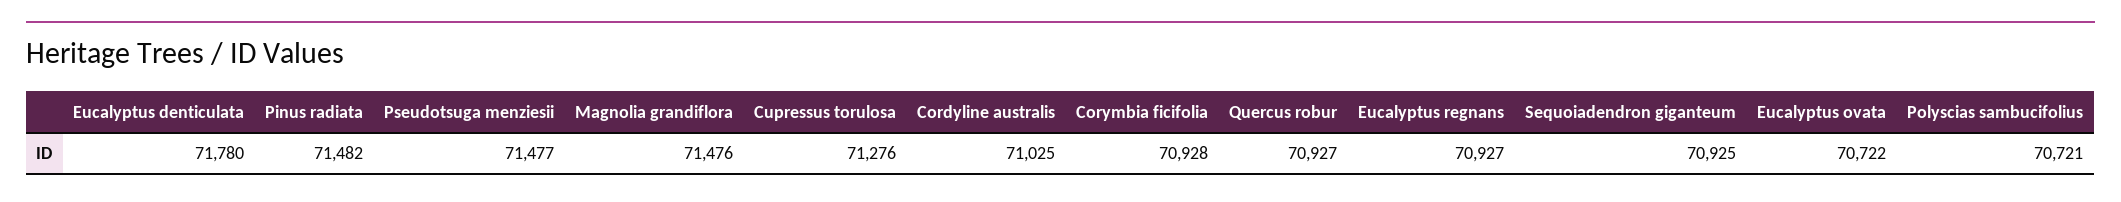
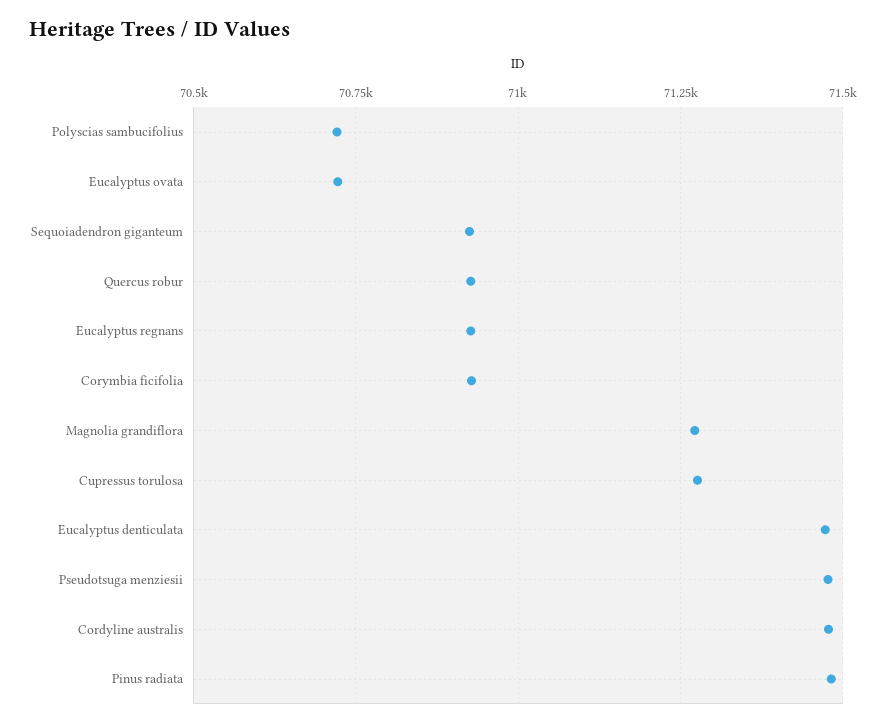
  {
-   "Eucalyptus denticulata": 71780,
+   "Eucalyptus denticulata": 71475,
    "Pinus radiata": 71482,
    "Pseudotsuga menziesii": 71477,
-   "Magnolia grandiflora": 71476,
+   "Magnolia grandiflora": 71275,
    "Cupressus torulosa": 71276,
-   "Cordyline australis": 71025,
+   "Cordyline australis": 71475,
    "Corymbia ficifolia": 70928,
    "Quercus robur": 70927,
    "Eucalyptus regnans": 70927,
    "Sequoiadendron giganteum": 70925,
    "Eucalyptus ovata": 70722,
    "Polyscias sambucifolius": 70721
  }

